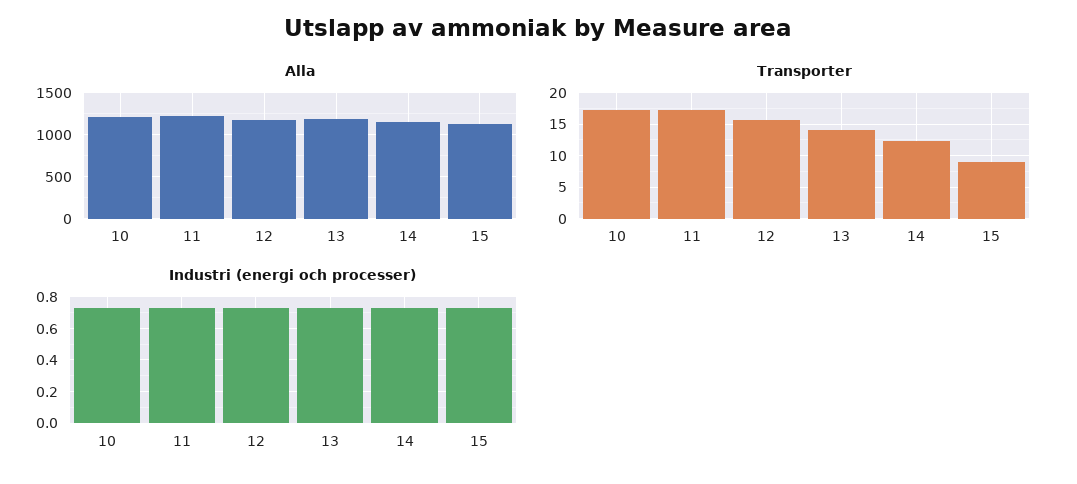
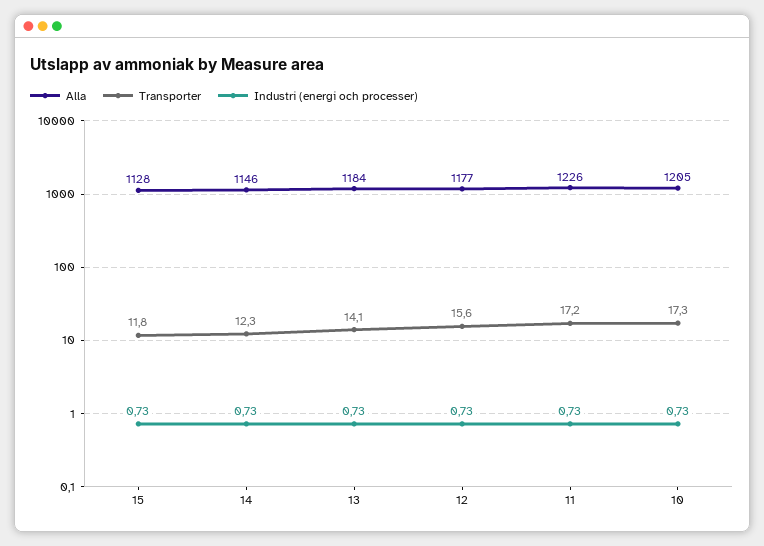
  {
    "Alla": {
      "10": 1205,
      "11": 1226,
      "12": 1177,
      "13": 1184,
      "14": 1146,
      "15": 1128
    },
    "Transporter": {
      "10": 17.3,
      "11": 17.2,
      "12": 15.6,
      "13": 14.1,
      "14": 12.3,
-     "15": 9
+     "15": 11.8
    },
    "Industri (energi och processer)": {
      "10": 0.73,
      "11": 0.73,
      "12": 0.73,
      "13": 0.73,
      "14": 0.73,
      "15": 0.73
    }
  }

